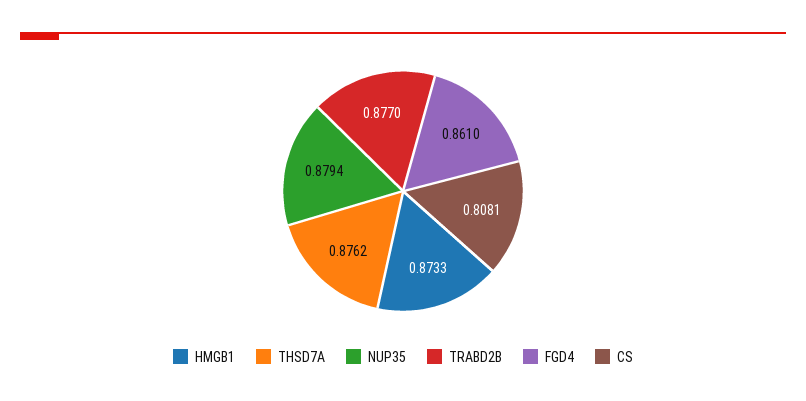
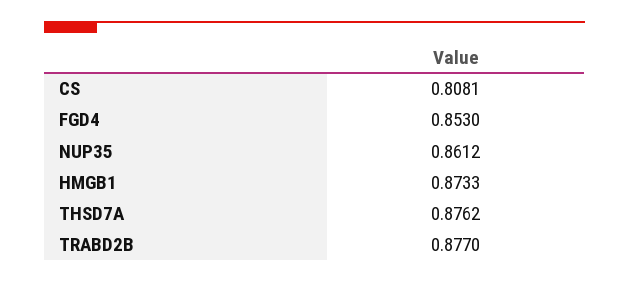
  {
    "HMGB1": 0.8733,
    "THSD7A": 0.8762,
-   "NUP35": 0.8794,
+   "NUP35": 0.8612,
    "TRABD2B": 0.877,
-   "FGD4": 0.861,
+   "FGD4": 0.853,
    "CS": 0.8081
  }

